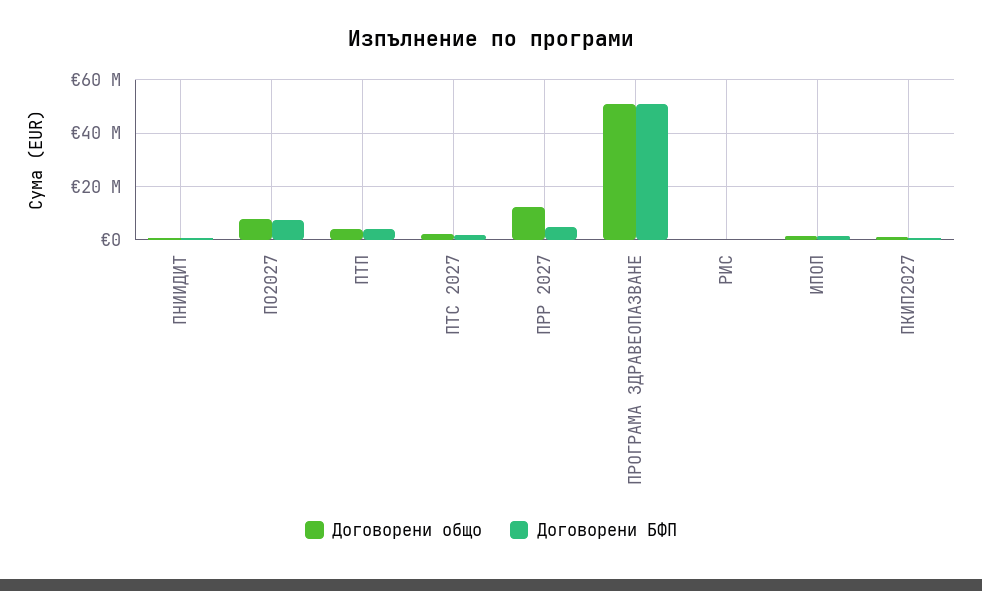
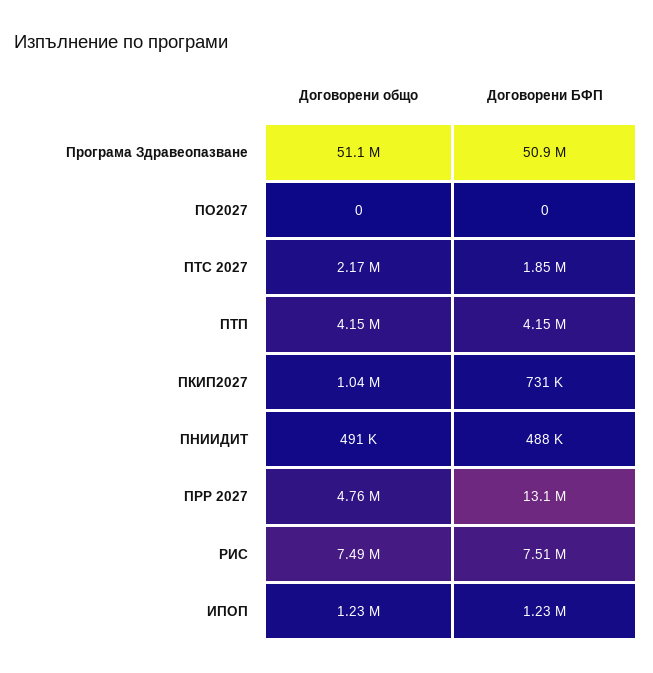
  {
    "Договорени общо": {
      "ПНИИДИТ": 491000,
-     "ПО2027": 7500000,
+     "ПО2027": 0,
      "ПТП": 4150000,
      "ПТС 2027": 2170000,
-     "ПРР 2027": 12500000,
+     "ПРР 2027": 4760000,
      "ПРОГРАМА ЗДРАВЕОПАЗВАНЕ": 51100000,
-     "РИС": 0,
+     "РИС": 7490000,
      "ИПОП": 1230000,
      "ПКИП2027": 1040000
    },
    "Договорени БФП": {
      "ПНИИДИТ": 488000,
-     "ПО2027": 7500000,
+     "ПО2027": 0,
      "ПТП": 4150000,
      "ПТС 2027": 1850000,
-     "ПРР 2027": 5000000,
+     "ПРР 2027": 13100000,
      "ПРОГРАМА ЗДРАВЕОПАЗВАНЕ": 50900000,
-     "РИС": 0,
+     "РИС": 7510000,
      "ИПОП": 1230000,
      "ПКИП2027": 731000
    }
  }

